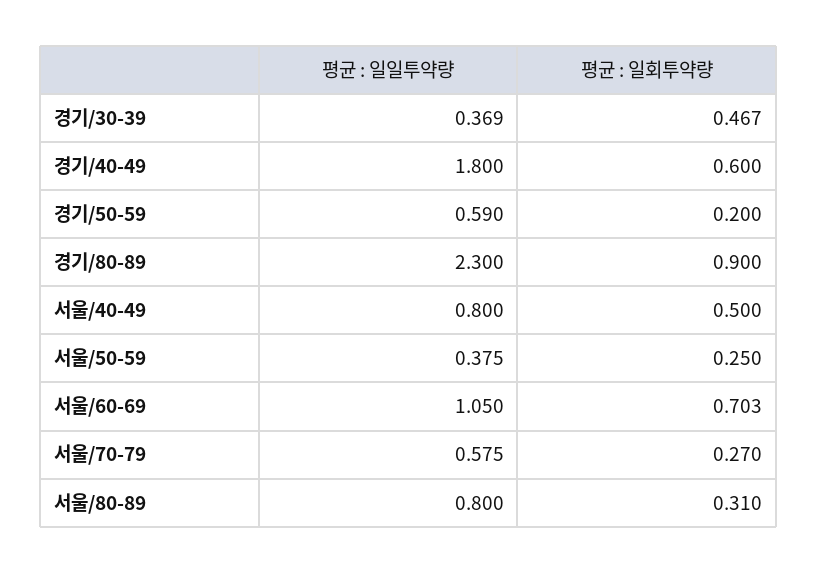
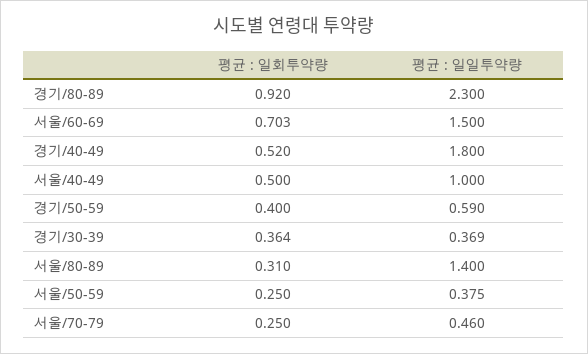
  {
    "평균 : 일일투약량": {
      "경기/30-39": 0.369,
      "경기/40-49": 1.8,
      "경기/50-59": 0.59,
      "경기/80-89": 2.3,
-     "서울/40-49": 0.8,
+     "서울/40-49": 1,
      "서울/50-59": 0.375,
-     "서울/60-69": 1.05,
+     "서울/60-69": 1.5,
-     "서울/70-79": 0.575,
+     "서울/70-79": 0.46,
-     "서울/80-89": 0.8
+     "서울/80-89": 1.4
    },
    "평균 : 일회투약량": {
-     "경기/30-39": 0.467,
+     "경기/30-39": 0.364,
-     "경기/40-49": 0.6,
+     "경기/40-49": 0.52,
-     "경기/50-59": 0.2,
+     "경기/50-59": 0.4,
-     "경기/80-89": 0.9,
+     "경기/80-89": 0.92,
      "서울/40-49": 0.5,
      "서울/50-59": 0.25,
      "서울/60-69": 0.703,
-     "서울/70-79": 0.27,
+     "서울/70-79": 0.25,
      "서울/80-89": 0.31
    }
  }

